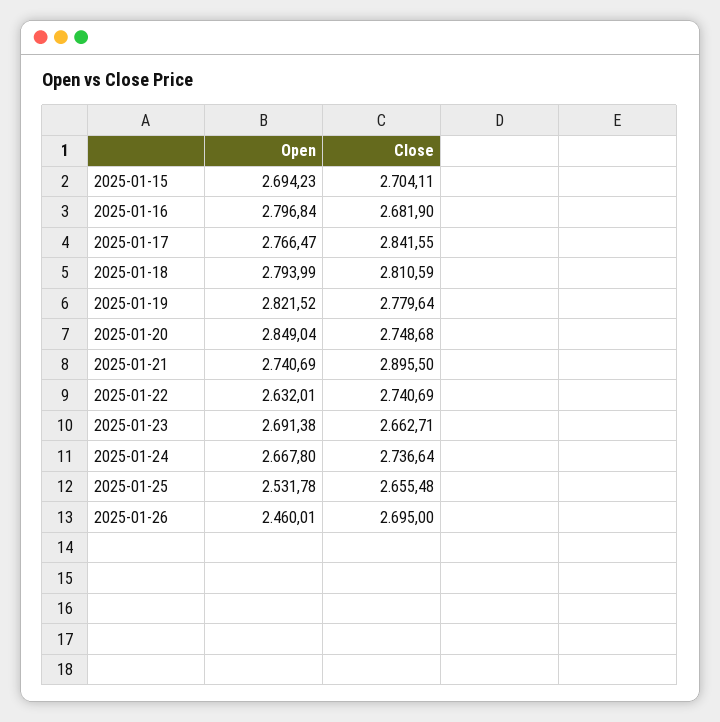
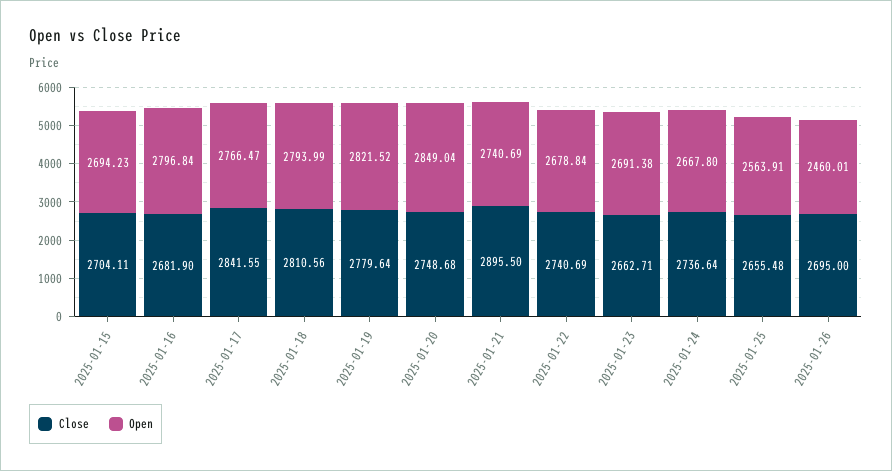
  {
    "Open": {
      "2025-01-15": 2694.23,
      "2025-01-16": 2796.84,
      "2025-01-17": 2766.47,
      "2025-01-18": 2793.99,
      "2025-01-19": 2821.52,
      "2025-01-20": 2849.04,
      "2025-01-21": 2740.69,
-     "2025-01-22": 2632.01,
+     "2025-01-22": 2678.84,
      "2025-01-23": 2691.38,
      "2025-01-24": 2667.8,
-     "2025-01-25": 2531.78,
+     "2025-01-25": 2563.91,
      "2025-01-26": 2460.01
    },
    "Close": {
      "2025-01-15": 2704.11,
      "2025-01-16": 2681.9,
      "2025-01-17": 2841.55,
-     "2025-01-18": 2810.59,
+     "2025-01-18": 2810.56,
      "2025-01-19": 2779.64,
      "2025-01-20": 2748.68,
      "2025-01-21": 2895.5,
      "2025-01-22": 2740.69,
      "2025-01-23": 2662.71,
      "2025-01-24": 2736.64,
      "2025-01-25": 2655.48,
      "2025-01-26": 2695
    }
  }

